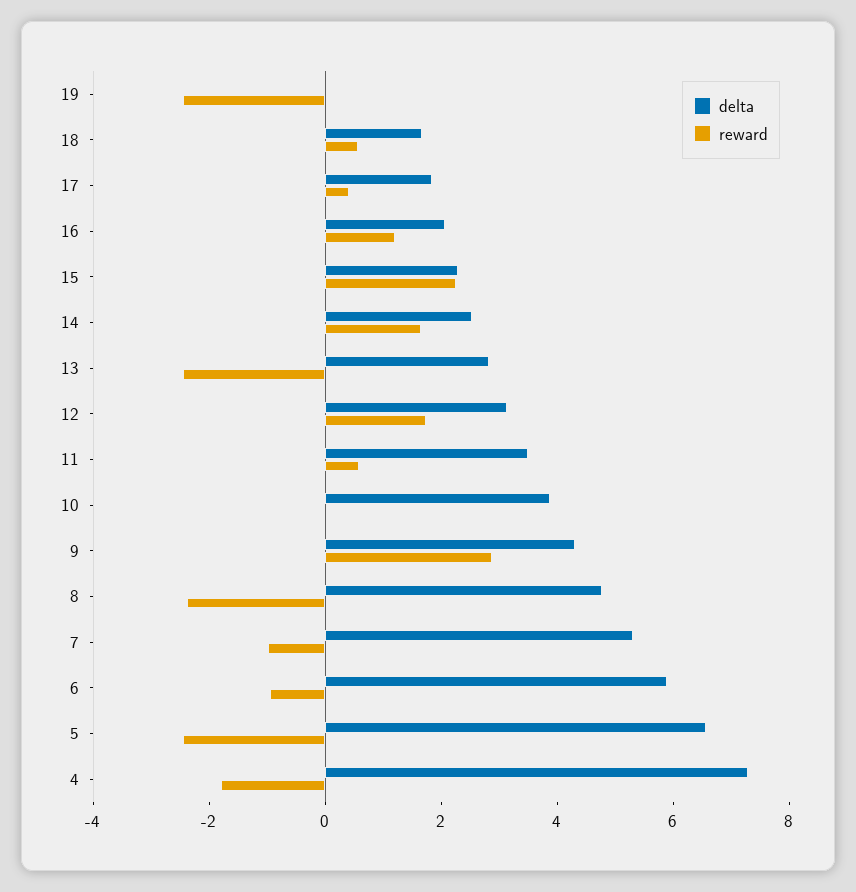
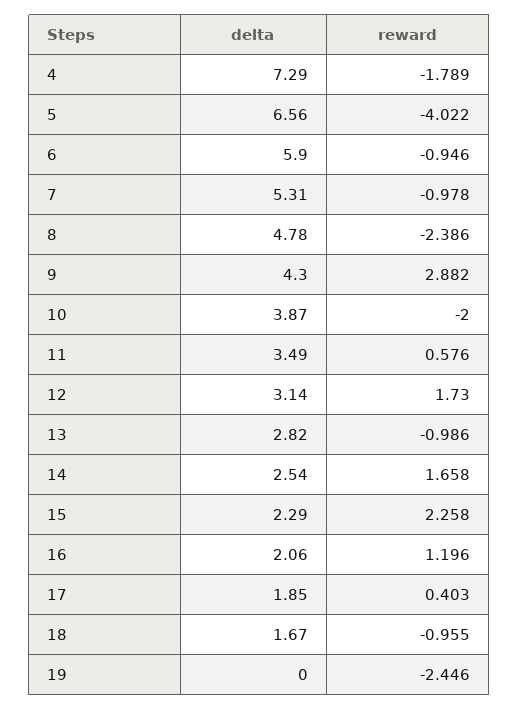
  {
    "delta": {
      "19": 0,
      "18": 1.67,
      "17": 1.85,
      "16": 2.06,
      "15": 2.29,
      "14": 2.54,
      "13": 2.82,
      "12": 3.14,
      "11": 3.49,
      "10": 3.87,
      "9": 4.3,
      "8": 4.78,
      "7": 5.31,
      "6": 5.9,
      "5": 6.56,
      "4": 7.29
    },
    "reward": {
      "19": -2.446,
-     "18": 0.5,
+     "18": -0.955,
      "17": 0.403,
      "16": 1.196,
      "15": 2.258,
      "14": 1.658,
-     "13": -2.5,
+     "13": -0.986,
      "12": 1.73,
      "11": 0.576,
-     "10": 0,
+     "10": -2,
      "9": 2.882,
      "8": -2.386,
      "7": -0.978,
      "6": -0.946,
-     "5": -2.5,
+     "5": -4.022,
      "4": -1.789
    }
  }

